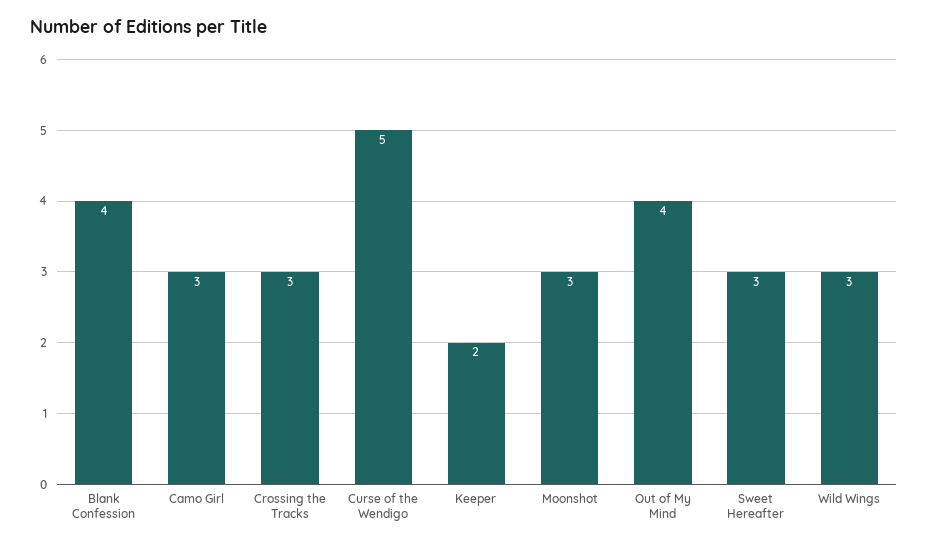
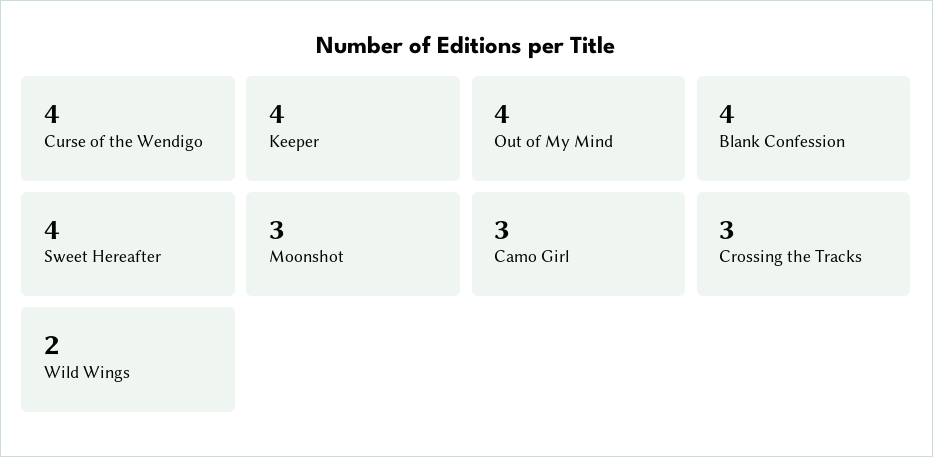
  {
    "Blank Confession": 4,
    "Camo Girl": 3,
    "Crossing the Tracks": 3,
-   "Curse of the Wendigo": 5,
+   "Curse of the Wendigo": 4,
-   "Keeper": 2,
+   "Keeper": 4,
    "Moonshot": 3,
    "Out of My Mind": 4,
-   "Sweet Hereafter": 3,
+   "Sweet Hereafter": 4,
-   "Wild Wings": 3
+   "Wild Wings": 2
  }

